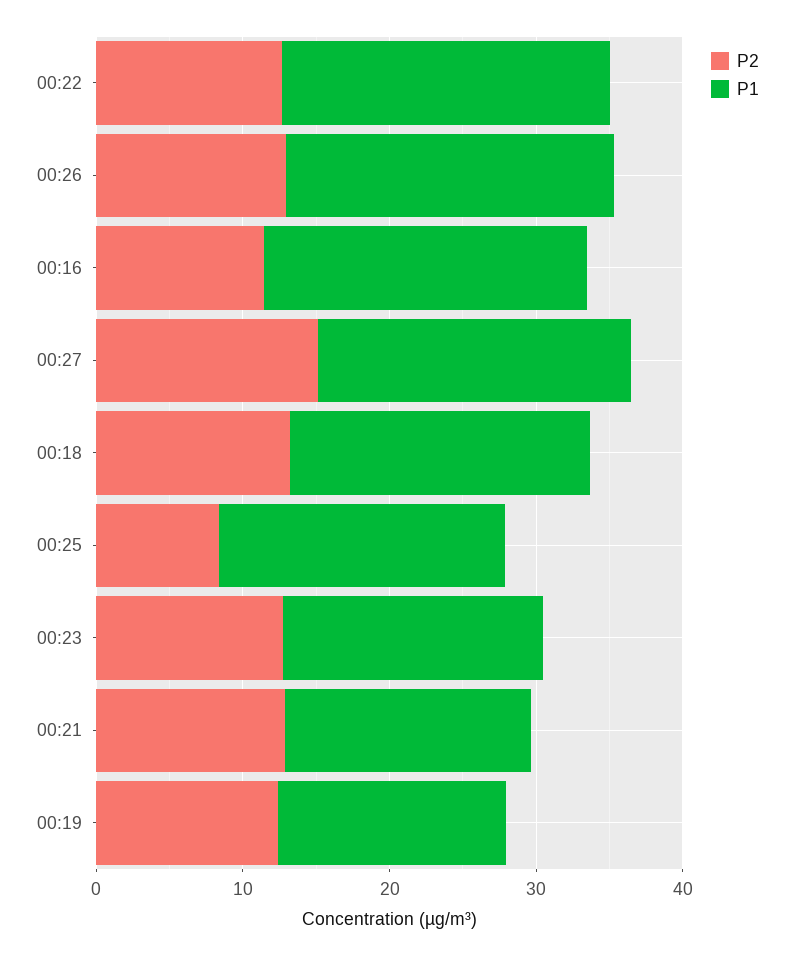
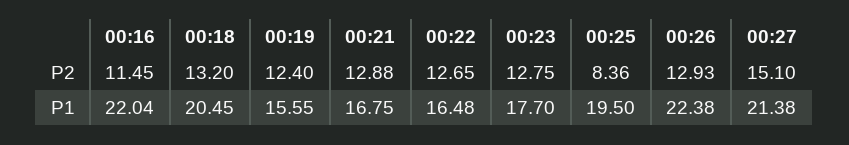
  {
    "P2": {
      "00:22": 12.65,
      "00:26": 12.93,
      "00:16": 11.45,
      "00:27": 15.1,
      "00:18": 13.2,
      "00:25": 8.36,
      "00:23": 12.75,
      "00:21": 12.88,
      "00:19": 12.4
    },
    "P1": {
-     "00:22": 22,
+     "00:22": 16.48,
      "00:26": 22.38,
      "00:16": 22.04,
      "00:27": 21.38,
      "00:18": 20.45,
      "00:25": 19.5,
      "00:23": 17.7,
      "00:21": 16.75,
      "00:19": 15.55
    }
  }

